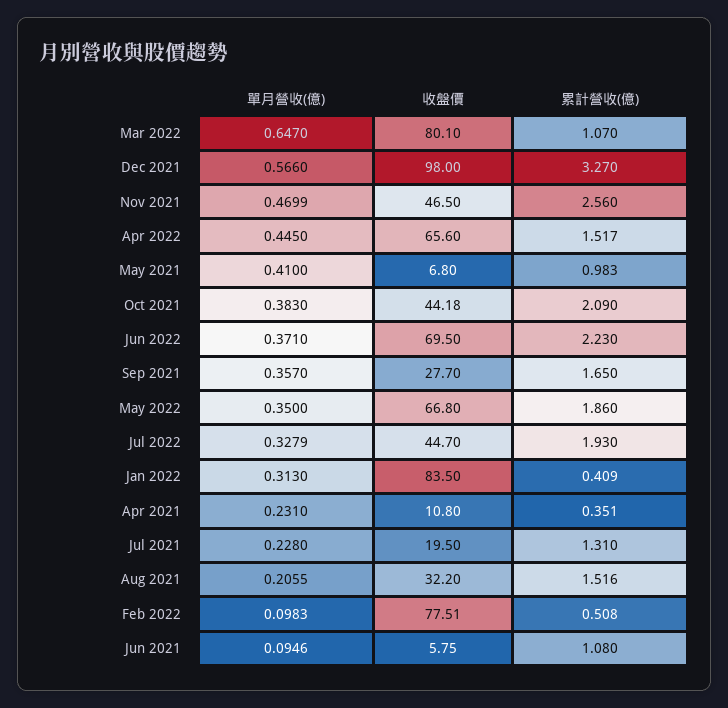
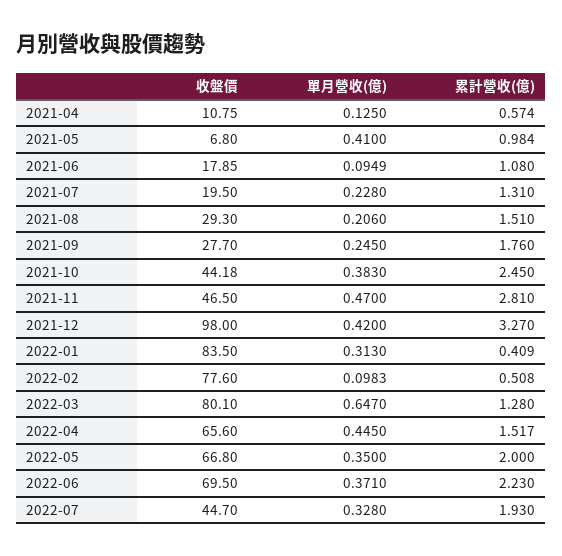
  {
    "單月營收(億)": {
      "Mar 2022": 0.647,
-     "Dec 2021": 0.566,
+     "Dec 2021": 0.42,
-     "Nov 2021": 0.4699,
+     "Nov 2021": 0.47,
      "Apr 2022": 0.445,
      "May 2021": 0.41,
      "Oct 2021": 0.383,
      "Jun 2022": 0.371,
-     "Sep 2021": 0.357,
+     "Sep 2021": 0.245,
      "May 2022": 0.35,
-     "Jul 2022": 0.3279,
+     "Jul 2022": 0.328,
      "Jan 2022": 0.313,
-     "Apr 2021": 0.231,
+     "Apr 2021": 0.125,
      "Jul 2021": 0.228,
-     "Aug 2021": 0.2055,
+     "Aug 2021": 0.206,
      "Feb 2022": 0.0983,
-     "Jun 2021": 0.0946
+     "Jun 2021": 0.0949
    },
    "收盤價": {
      "Mar 2022": 80.1,
      "Dec 2021": 98,
      "Nov 2021": 46.5,
      "Apr 2022": 65.6,
      "May 2021": 6.8,
      "Oct 2021": 44.18,
      "Jun 2022": 69.5,
      "Sep 2021": 27.7,
      "May 2022": 66.8,
      "Jul 2022": 44.7,
      "Jan 2022": 83.5,
-     "Apr 2021": 10.8,
+     "Apr 2021": 10.75,
      "Jul 2021": 19.5,
-     "Aug 2021": 32.2,
+     "Aug 2021": 29.3,
-     "Feb 2022": 77.51,
+     "Feb 2022": 77.6,
-     "Jun 2021": 5.75
+     "Jun 2021": 17.85
    },
    "累計營收(億)": {
-     "Mar 2022": 1.07,
+     "Mar 2022": 1.28,
      "Dec 2021": 3.27,
-     "Nov 2021": 2.56,
+     "Nov 2021": 2.81,
      "Apr 2022": 1.517,
-     "May 2021": 0.983,
+     "May 2021": 0.984,
-     "Oct 2021": 2.09,
+     "Oct 2021": 2.45,
      "Jun 2022": 2.23,
-     "Sep 2021": 1.65,
+     "Sep 2021": 1.76,
-     "May 2022": 1.86,
+     "May 2022": 2,
      "Jul 2022": 1.93,
      "Jan 2022": 0.409,
-     "Apr 2021": 0.351,
+     "Apr 2021": 0.574,
      "Jul 2021": 1.31,
-     "Aug 2021": 1.516,
+     "Aug 2021": 1.51,
      "Feb 2022": 0.508,
      "Jun 2021": 1.08
    }
  }

